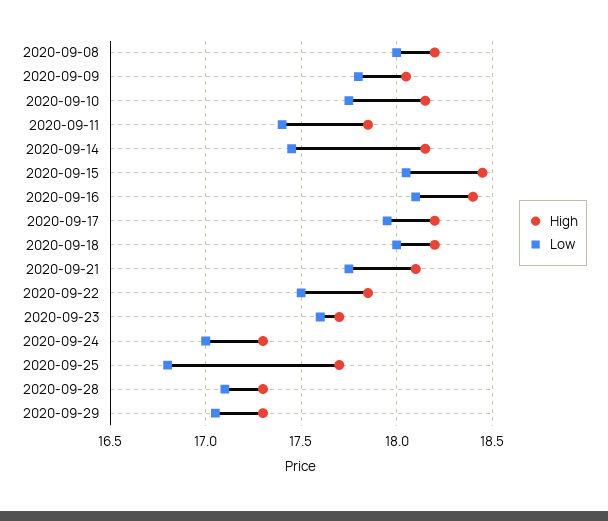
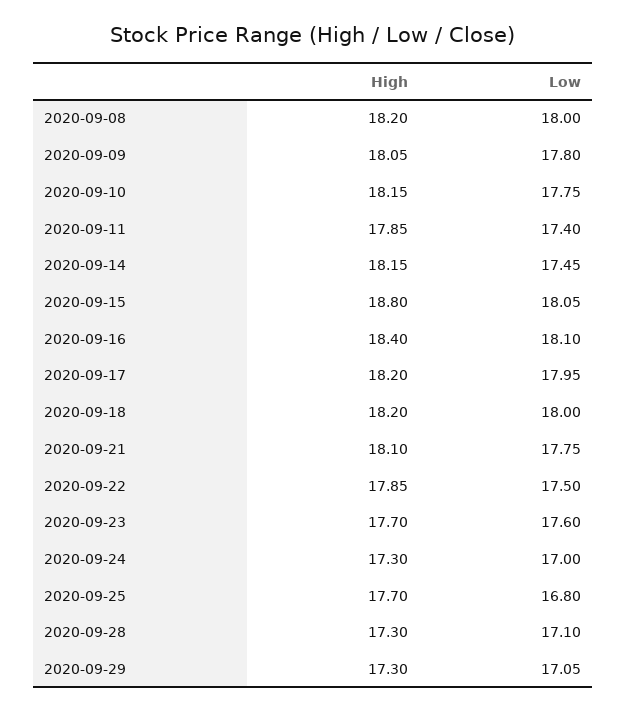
  {
    "High": {
      "2020-09-08": 18.2,
      "2020-09-09": 18.05,
      "2020-09-10": 18.15,
      "2020-09-11": 17.85,
      "2020-09-14": 18.15,
-     "2020-09-15": 18.45,
+     "2020-09-15": 18.8,
      "2020-09-16": 18.4,
      "2020-09-17": 18.2,
      "2020-09-18": 18.2,
      "2020-09-21": 18.1,
      "2020-09-22": 17.85,
      "2020-09-23": 17.7,
      "2020-09-24": 17.3,
      "2020-09-25": 17.7,
      "2020-09-28": 17.3,
      "2020-09-29": 17.3
    },
    "Low": {
      "2020-09-08": 18,
      "2020-09-09": 17.8,
      "2020-09-10": 17.75,
      "2020-09-11": 17.4,
      "2020-09-14": 17.45,
      "2020-09-15": 18.05,
      "2020-09-16": 18.1,
      "2020-09-17": 17.95,
      "2020-09-18": 18,
      "2020-09-21": 17.75,
      "2020-09-22": 17.5,
      "2020-09-23": 17.6,
      "2020-09-24": 17,
      "2020-09-25": 16.8,
      "2020-09-28": 17.1,
      "2020-09-29": 17.05
    }
  }

